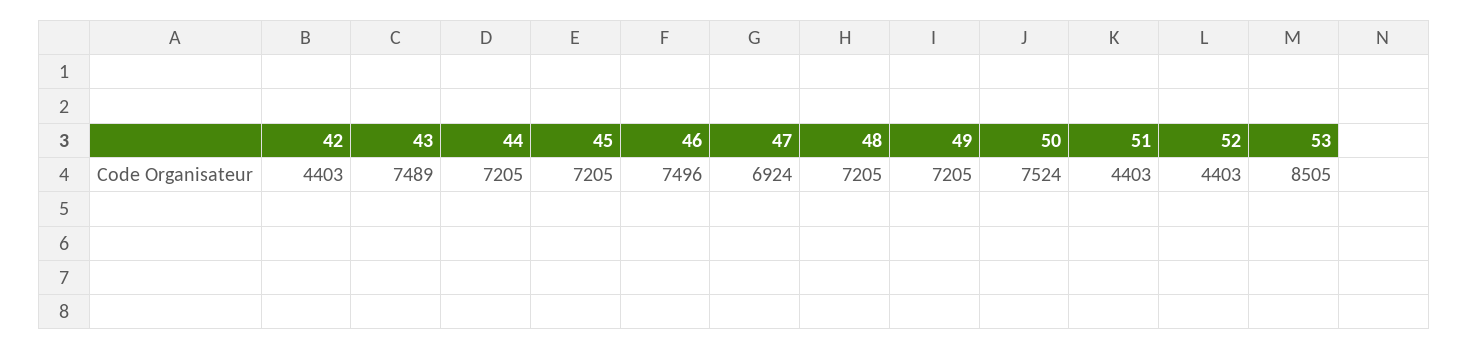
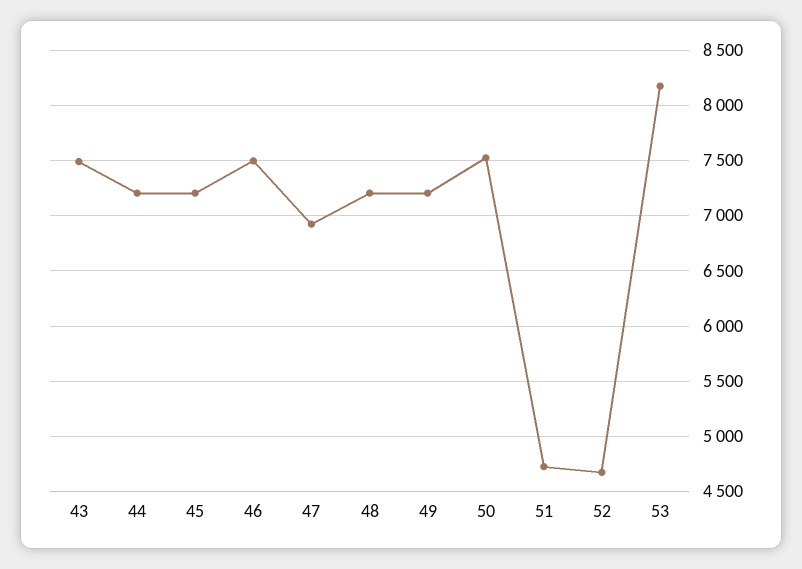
  {
-   "42": 4403,
    "43": 7489,
    "44": 7205,
    "45": 7205,
    "46": 7496,
    "47": 6924,
    "48": 7205,
    "49": 7205,
    "50": 7524,
-   "51": 4403,
+   "51": 4700,
-   "52": 4403,
+   "52": 4700,
-   "53": 8505
+   "53": 8200
  }

